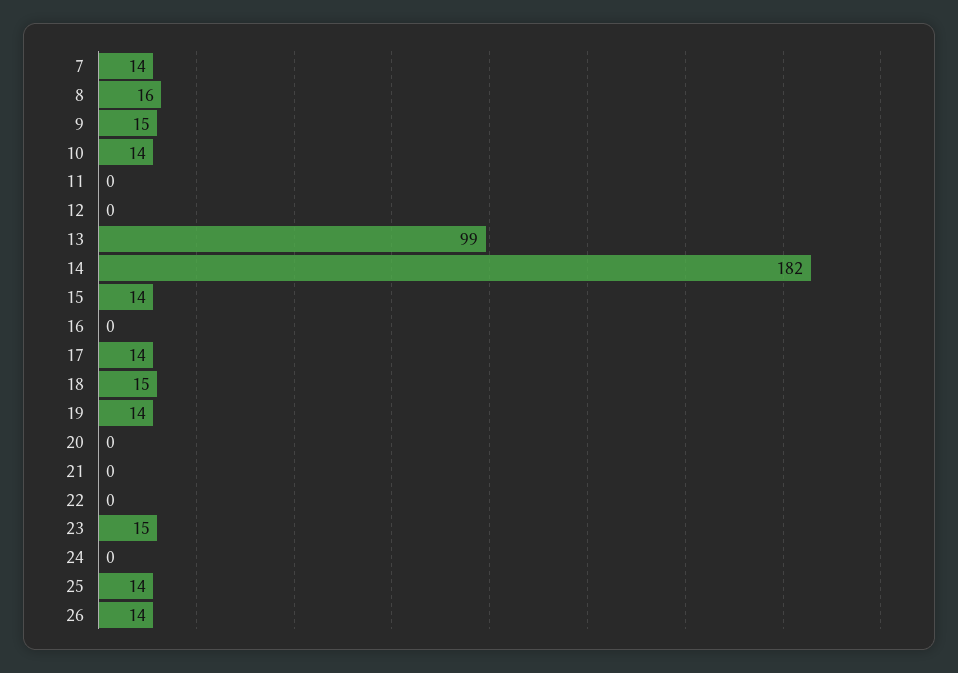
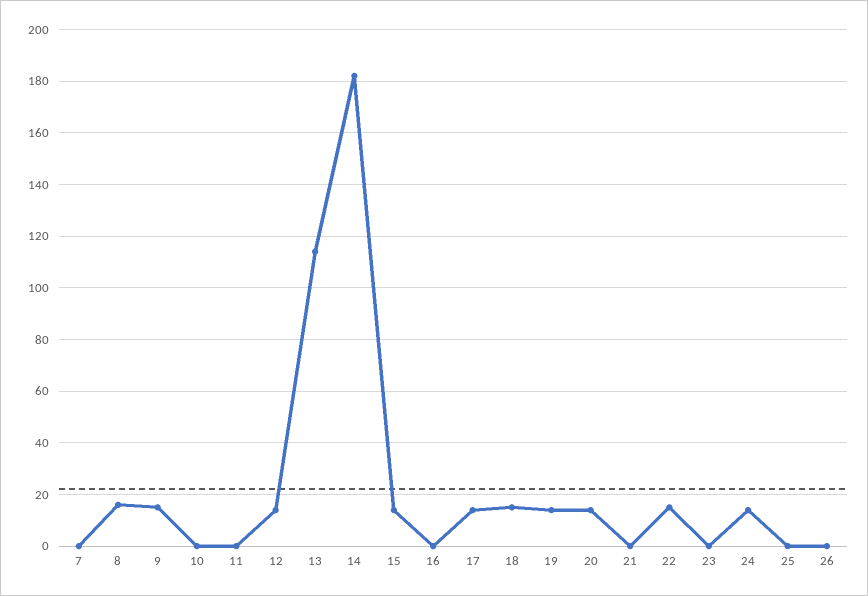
  {
-   "7": 14,
+   "7": 0,
    "8": 16,
    "9": 15,
-   "10": 14,
+   "10": 0,
    "11": 0,
-   "12": 0,
+   "12": 15,
-   "13": 99,
+   "13": 115,
    "14": 182,
    "15": 14,
    "16": 0,
    "17": 14,
    "18": 15,
    "19": 14,
-   "20": 0,
+   "20": 15,
    "21": 0,
-   "22": 0,
+   "22": 15,
-   "23": 15,
+   "23": 0,
-   "24": 0,
+   "24": 15,
-   "25": 14,
+   "25": 0,
-   "26": 14
+   "26": 0
  }

